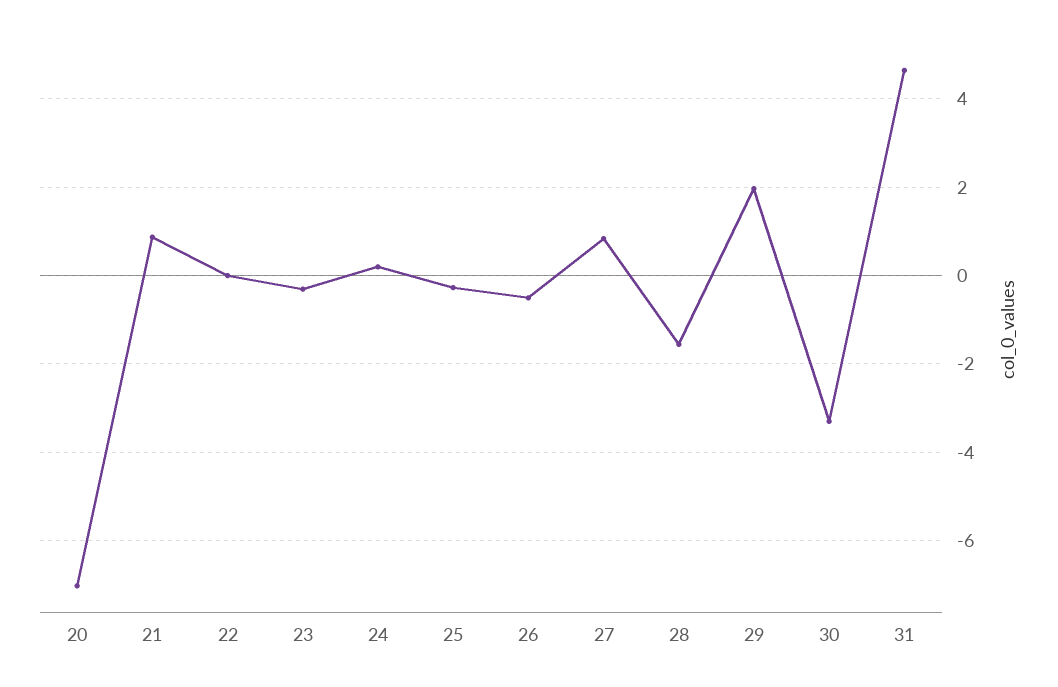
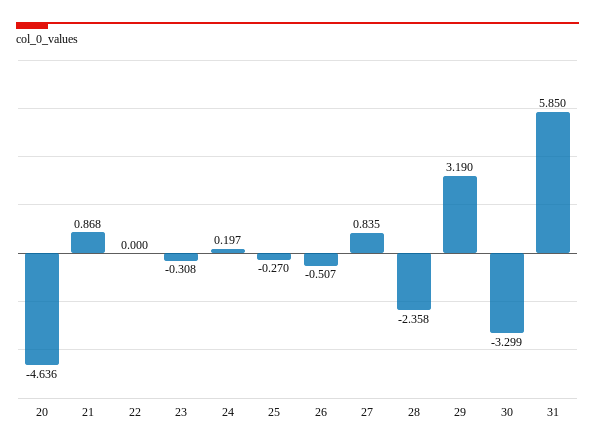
  {
-   "20": -7,
+   "20": -4.636,
    "21": 0.868,
    "22": 0,
    "23": -0.308,
    "24": 0.197,
    "25": -0.27,
    "26": -0.507,
    "27": 0.835,
-   "28": -1.6,
+   "28": -2.358,
-   "29": 2,
+   "29": 3.19,
    "30": -3.299,
-   "31": 4.6
+   "31": 5.85
  }

